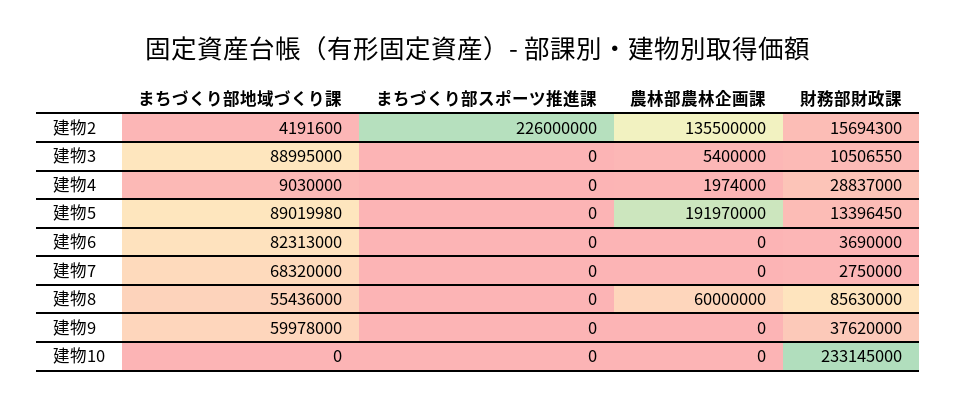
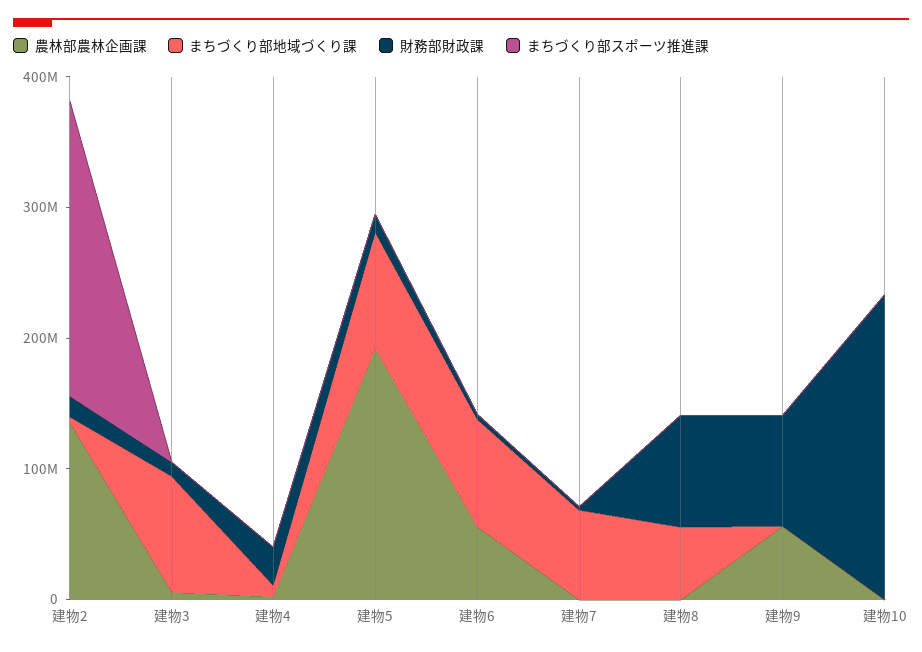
  {
    "まちづくり部地域づくり課": {
      "建物2": 4191600,
      "建物3": 88995000,
      "建物4": 9030000,
      "建物5": 89019980,
      "建物6": 82313000,
      "建物7": 68320000,
      "建物8": 55436000,
-     "建物9": 59978000,
+     "建物9": 0,
      "建物10": 0
    },
    "まちづくり部スポーツ推進課": {
      "建物2": 226000000,
      "建物3": 0,
      "建物4": 0,
      "建物5": 0,
      "建物6": 0,
      "建物7": 0,
      "建物8": 0,
      "建物9": 0,
      "建物10": 0
    },
    "農林部農林企画課": {
      "建物2": 135500000,
      "建物3": 5400000,
      "建物4": 1974000,
      "建物5": 191970000,
-     "建物6": 0,
+     "建物6": 60000000,
      "建物7": 0,
-     "建物8": 60000000,
+     "建物8": 0,
-     "建物9": 0,
+     "建物9": 60000000,
      "建物10": 0
    },
    "財務部財政課": {
      "建物2": 15694300,
      "建物3": 10506550,
      "建物4": 28837000,
      "建物5": 13396450,
      "建物6": 3690000,
      "建物7": 2750000,
      "建物8": 85630000,
-     "建物9": 37620000,
+     "建物9": 80000000,
      "建物10": 233145000
    }
  }

